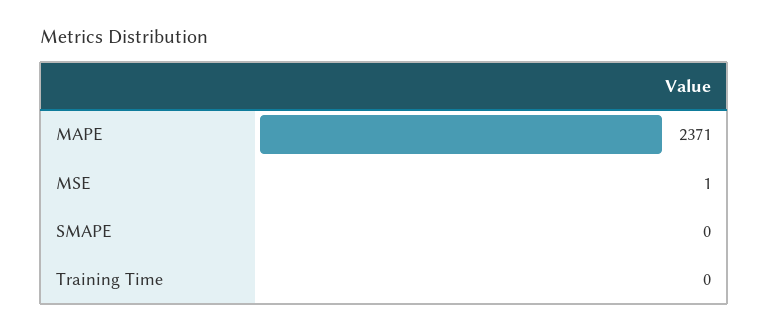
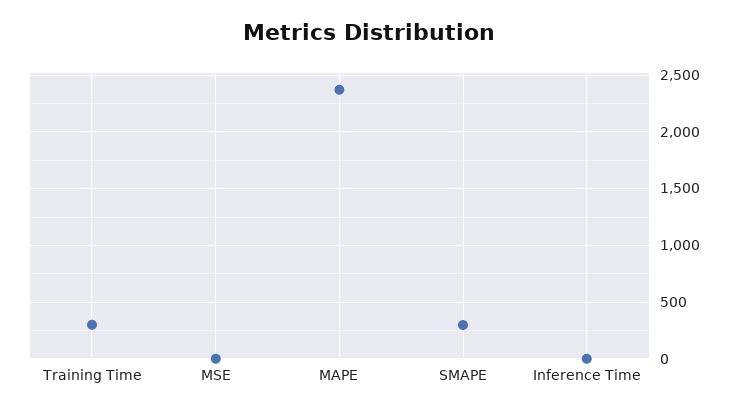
  {
    "MAPE": 2371,
    "MSE": 1,
-   "SMAPE": 0,
+   "SMAPE": 300,
-   "Training Time": 0
+   "Training Time": 300,
+   "Inference Time": 0
  }

